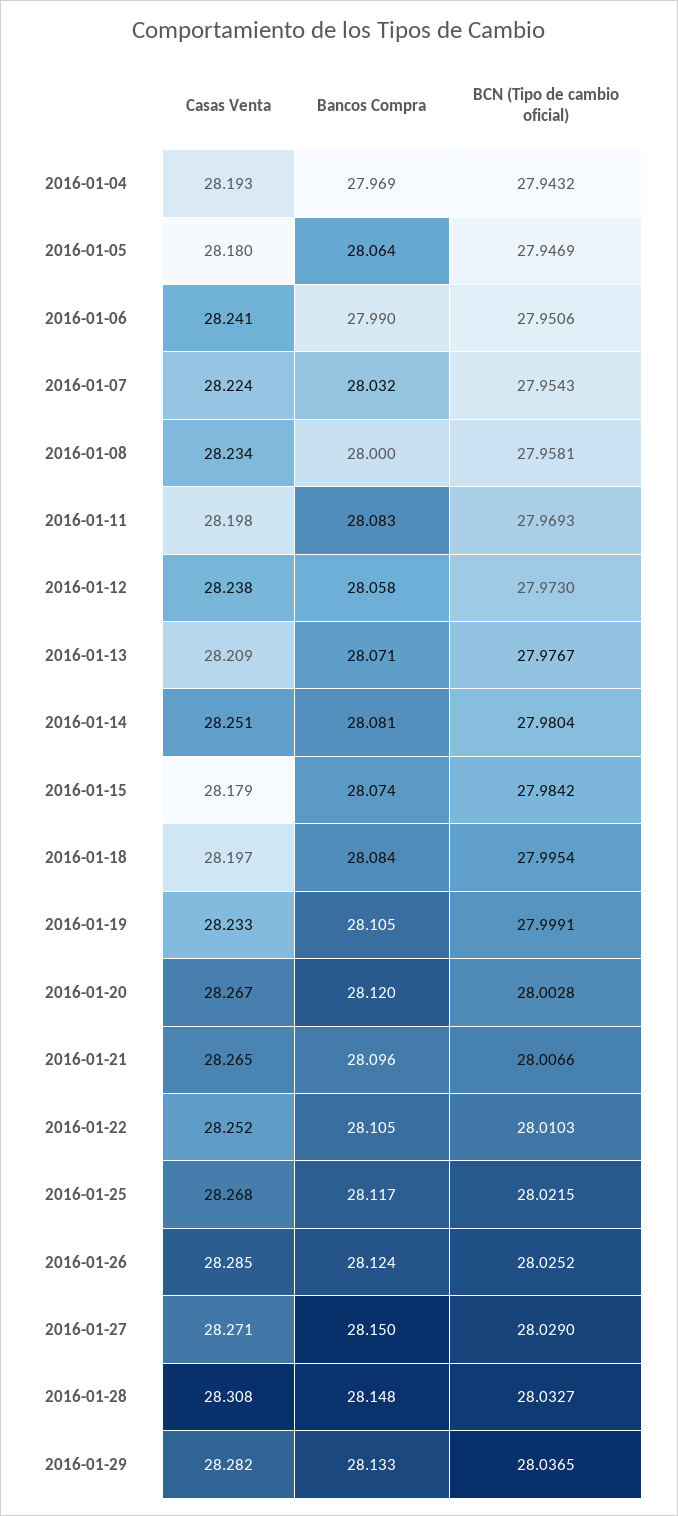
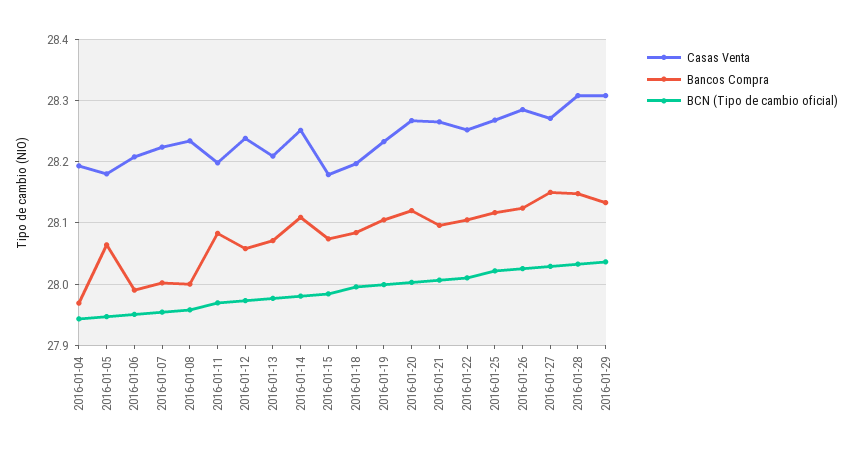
  {
    "Casas Venta": {
      "2016-01-04": 28.193,
      "2016-01-05": 28.18,
-     "2016-01-06": 28.241,
+     "2016-01-06": 28.21,
      "2016-01-07": 28.224,
      "2016-01-08": 28.234,
      "2016-01-11": 28.198,
      "2016-01-12": 28.238,
      "2016-01-13": 28.209,
      "2016-01-14": 28.251,
      "2016-01-15": 28.179,
      "2016-01-18": 28.197,
      "2016-01-19": 28.233,
      "2016-01-20": 28.267,
      "2016-01-21": 28.265,
      "2016-01-22": 28.252,
      "2016-01-25": 28.268,
      "2016-01-26": 28.285,
      "2016-01-27": 28.271,
      "2016-01-28": 28.308,
-     "2016-01-29": 28.282
+     "2016-01-29": 28.31
    },
    "Bancos Compra": {
      "2016-01-04": 27.969,
      "2016-01-05": 28.064,
      "2016-01-06": 27.99,
-     "2016-01-07": 28.032,
+     "2016-01-07": 28,
      "2016-01-08": 28,
      "2016-01-11": 28.083,
      "2016-01-12": 28.058,
      "2016-01-13": 28.071,
-     "2016-01-14": 28.081,
+     "2016-01-14": 28.11,
      "2016-01-15": 28.074,
      "2016-01-18": 28.084,
      "2016-01-19": 28.105,
      "2016-01-20": 28.12,
      "2016-01-21": 28.096,
      "2016-01-22": 28.105,
      "2016-01-25": 28.117,
      "2016-01-26": 28.124,
      "2016-01-27": 28.15,
      "2016-01-28": 28.148,
      "2016-01-29": 28.133
    },
    "BCN (Tipo de cambio oficial)": {
      "2016-01-04": 27.9432,
      "2016-01-05": 27.9469,
      "2016-01-06": 27.9506,
      "2016-01-07": 27.9543,
      "2016-01-08": 27.9581,
      "2016-01-11": 27.9693,
      "2016-01-12": 27.973,
      "2016-01-13": 27.9767,
      "2016-01-14": 27.9804,
      "2016-01-15": 27.9842,
      "2016-01-18": 27.9954,
      "2016-01-19": 27.9991,
      "2016-01-20": 28.0028,
      "2016-01-21": 28.0066,
      "2016-01-22": 28.0103,
      "2016-01-25": 28.0215,
      "2016-01-26": 28.0252,
      "2016-01-27": 28.029,
      "2016-01-28": 28.0327,
      "2016-01-29": 28.0365
    }
  }

